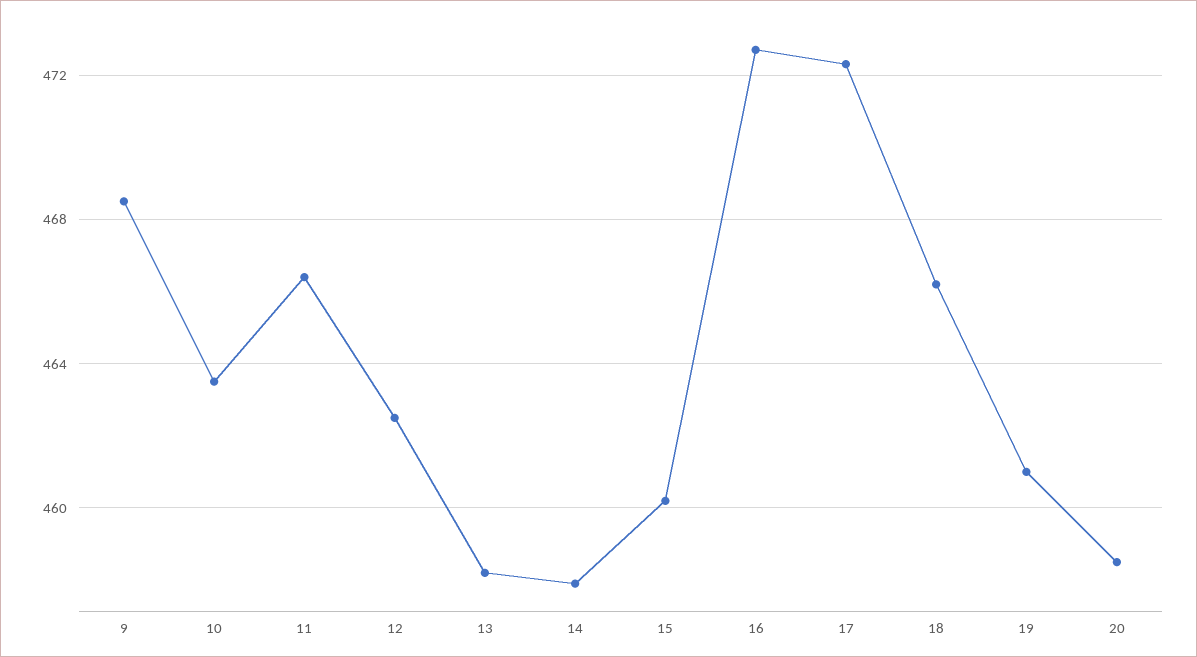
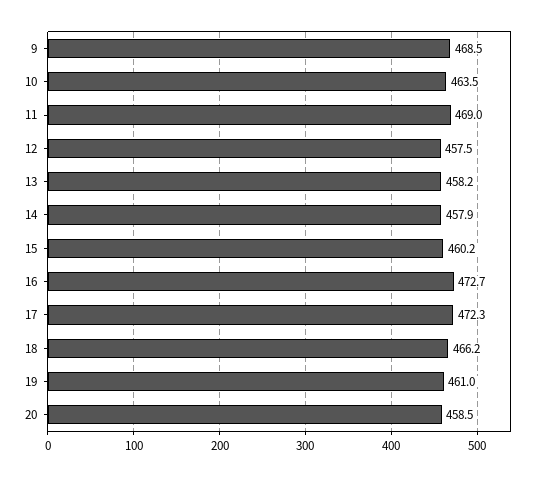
  {
    "9": 468.5,
    "10": 463.5,
-   "11": 466.5,
+   "11": 469,
-   "12": 462.5,
+   "12": 457.5,
    "13": 458.2,
    "14": 457.9,
    "15": 460.2,
    "16": 472.7,
    "17": 472.3,
    "18": 466.2,
    "19": 461,
    "20": 458.5
  }

